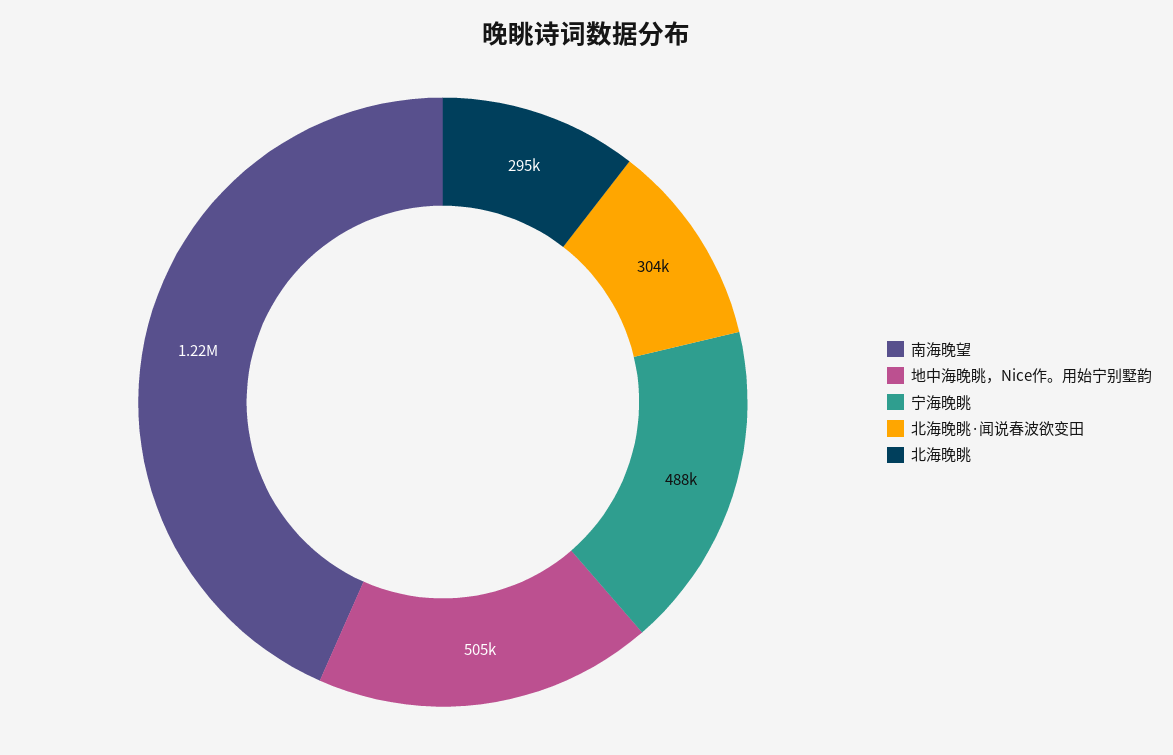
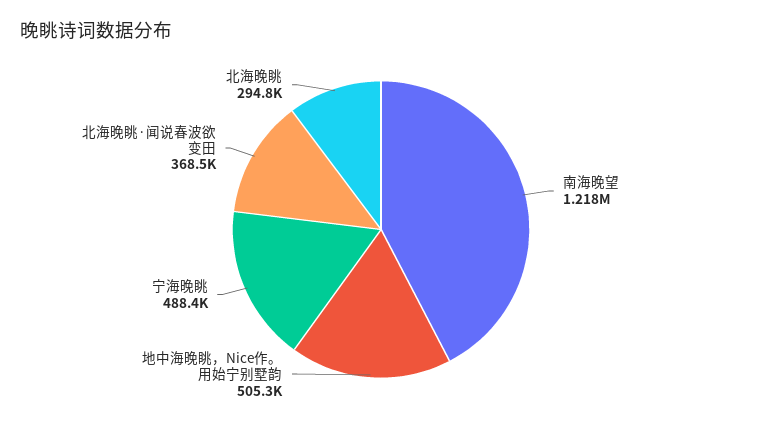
  {
    "南海晚望": 1218000,
    "地中海晚眺，Nice作。用始宁别墅韵": 505300,
    "宁海晚眺": 488400,
-   "北海晚眺·闻说春波欲变田": 304000,
+   "北海晚眺·闻说春波欲变田": 368500,
    "北海晚眺": 294800
  }

